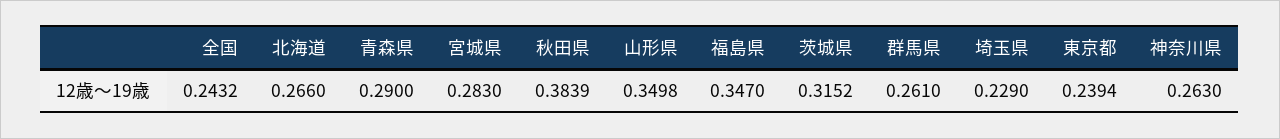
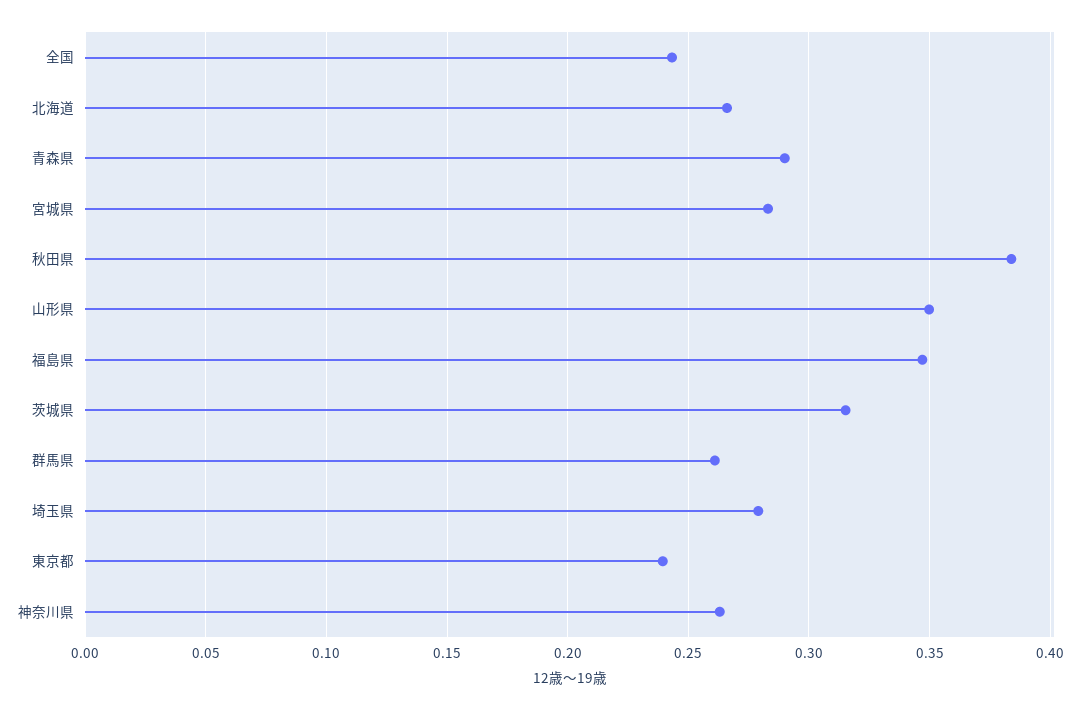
  {
    "全国": 0.2432,
    "北海道": 0.266,
    "青森県": 0.29,
    "宮城県": 0.283,
    "秋田県": 0.3839,
    "山形県": 0.3498,
    "福島県": 0.347,
    "茨城県": 0.3152,
    "群馬県": 0.261,
-   "埼玉県": 0.229,
+   "埼玉県": 0.28,
    "東京都": 0.2394,
    "神奈川県": 0.263
  }

